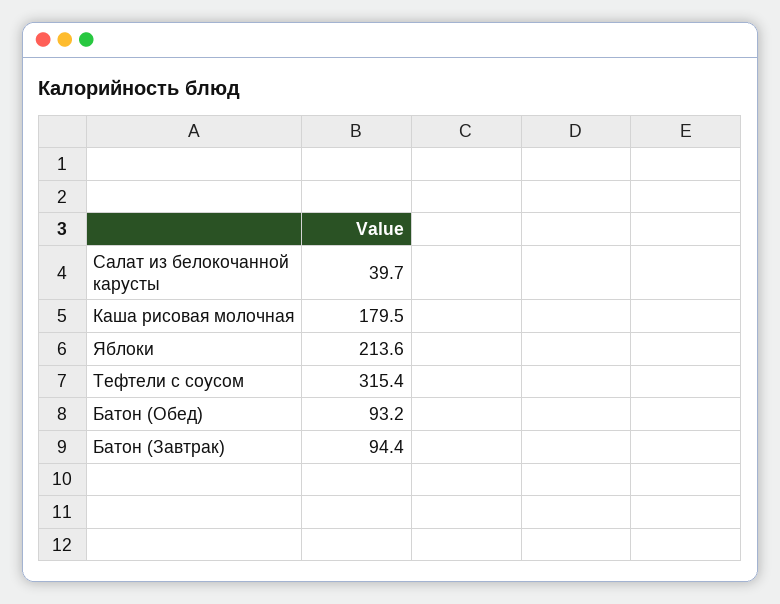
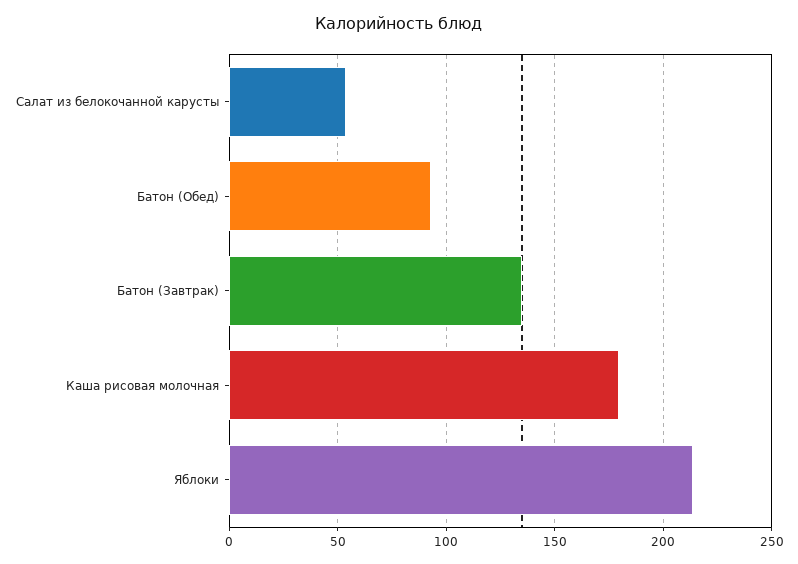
  {
-   "Салат из белокочанной карусты": 39.7,
+   "Салат из белокочанной карусты": 55,
    "Каша рисовая молочная": 179.5,
    "Яблоки": 213.6,
-   "Тефтели с соусом": 315.4,
    "Батон (Обед)": 93.2,
-   "Батон (Завтрак)": 94.4
+   "Батон (Завтрак)": 135
  }

